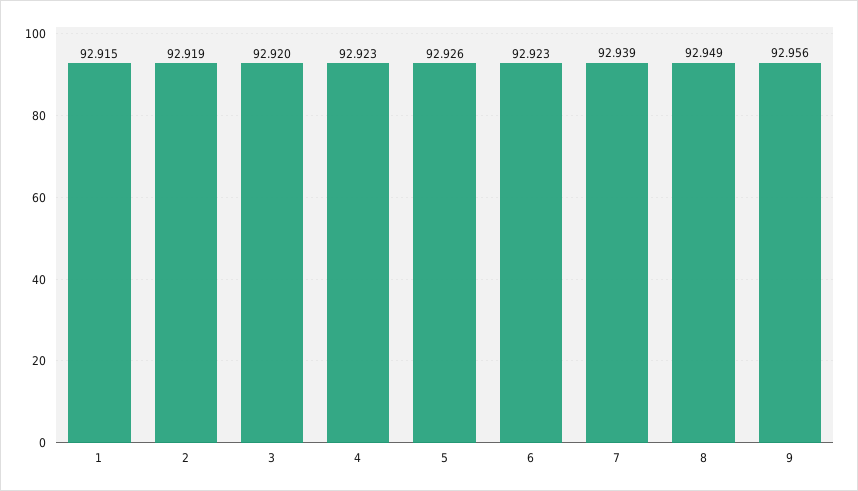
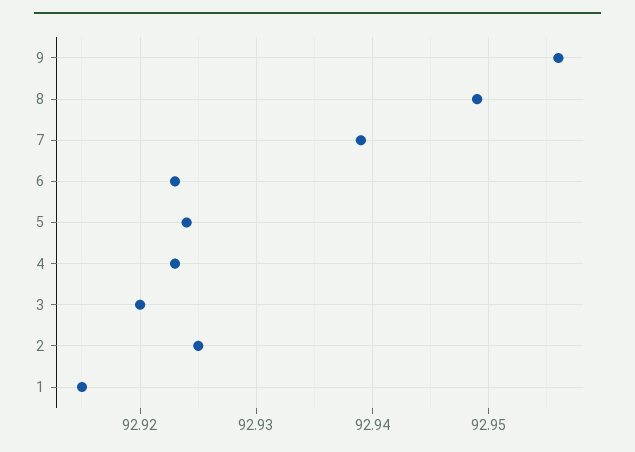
  {
    "1": 92.915,
-   "2": 92.919,
+   "2": 92.925,
    "3": 92.92,
    "4": 92.923,
-   "5": 92.926,
+   "5": 92.924,
    "6": 92.923,
    "7": 92.939,
    "8": 92.949,
    "9": 92.956
  }

